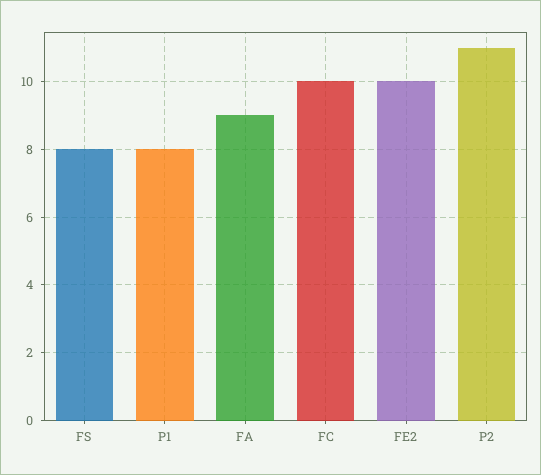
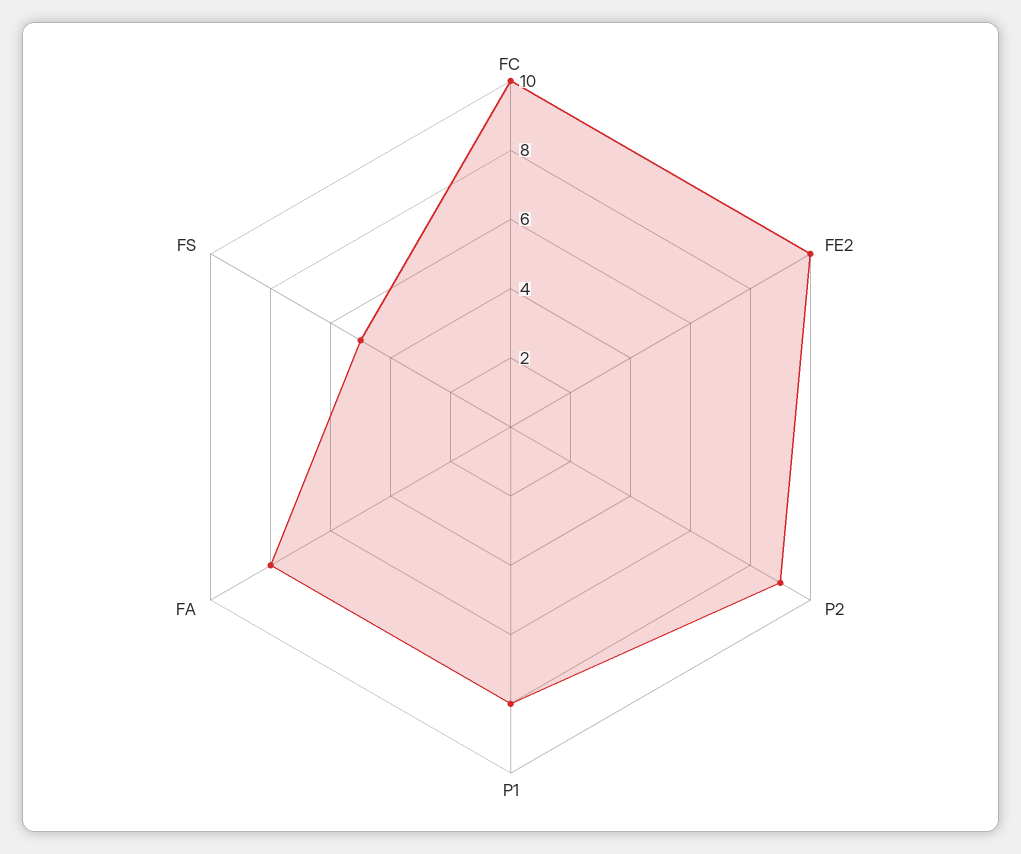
  {
-   "FS": 8,
+   "FS": 5,
    "P1": 8,
-   "FA": 9,
+   "FA": 8,
    "FC": 10,
    "FE2": 10,
-   "P2": 11
+   "P2": 9
  }

